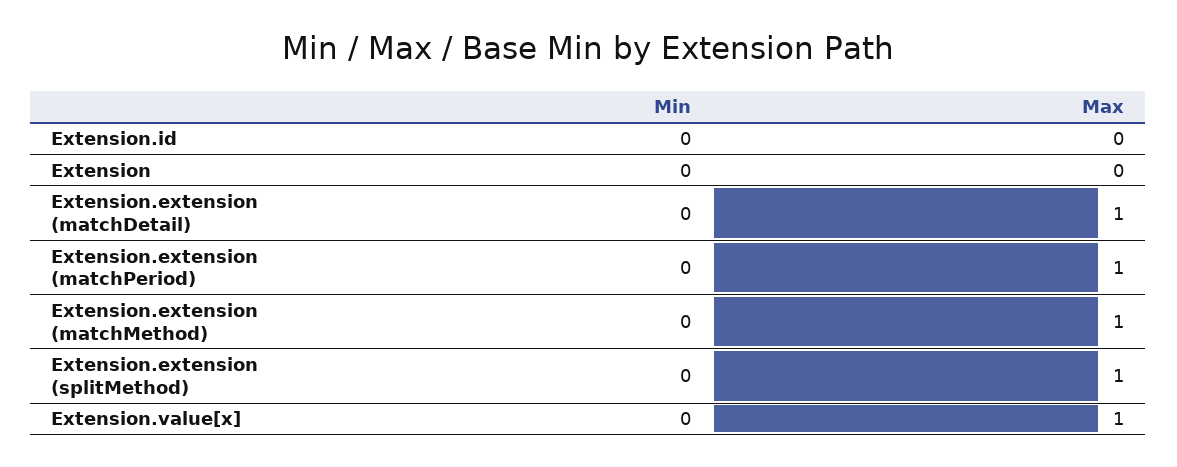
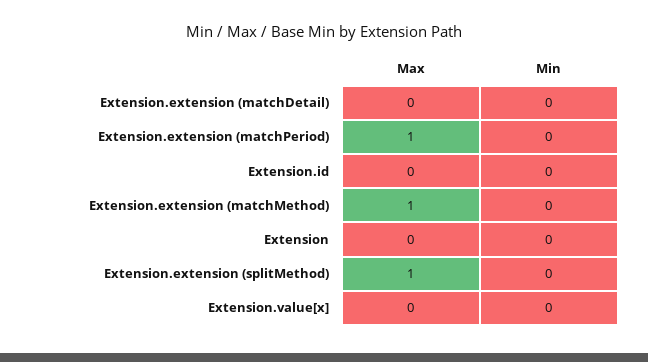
  {
    "Min": {
      "Extension.id": 0,
      "Extension": 0,
      "Extension.extension (matchDetail)": 0,
      "Extension.extension (matchPeriod)": 0,
      "Extension.extension (matchMethod)": 0,
      "Extension.extension (splitMethod)": 0,
      "Extension.value[x]": 0
    },
    "Max": {
      "Extension.id": 0,
      "Extension": 0,
-     "Extension.extension (matchDetail)": 1,
+     "Extension.extension (matchDetail)": 0,
      "Extension.extension (matchPeriod)": 1,
      "Extension.extension (matchMethod)": 1,
      "Extension.extension (splitMethod)": 1,
-     "Extension.value[x]": 1
+     "Extension.value[x]": 0
    }
  }

